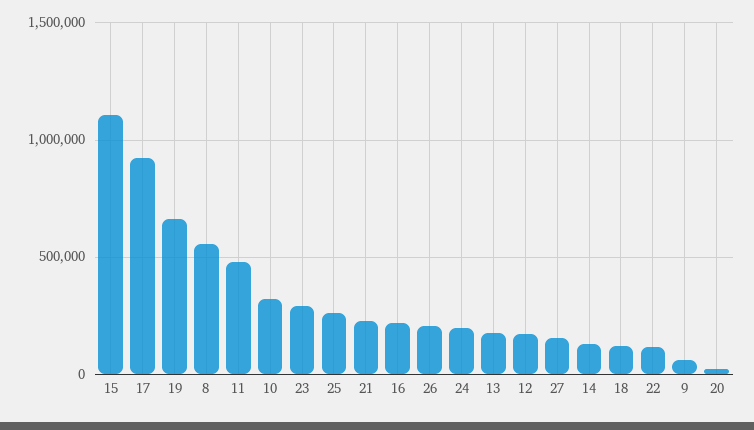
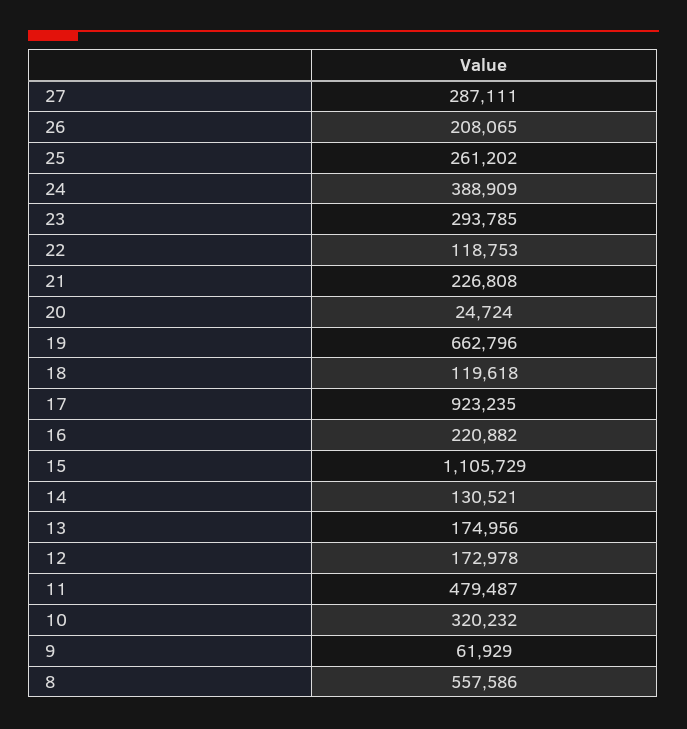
  {
    "15": 1105729,
    "17": 923235,
    "19": 662796,
    "8": 557586,
    "11": 479487,
    "10": 320232,
    "23": 293785,
    "25": 261202,
    "21": 226808,
    "16": 220882,
    "26": 208065,
-   "24": 200000,
+   "24": 388909,
    "13": 174956,
    "12": 172978,
-   "27": 150000,
+   "27": 287111,
    "14": 130521,
    "18": 119618,
    "22": 118753,
    "9": 61929,
    "20": 24724
  }

